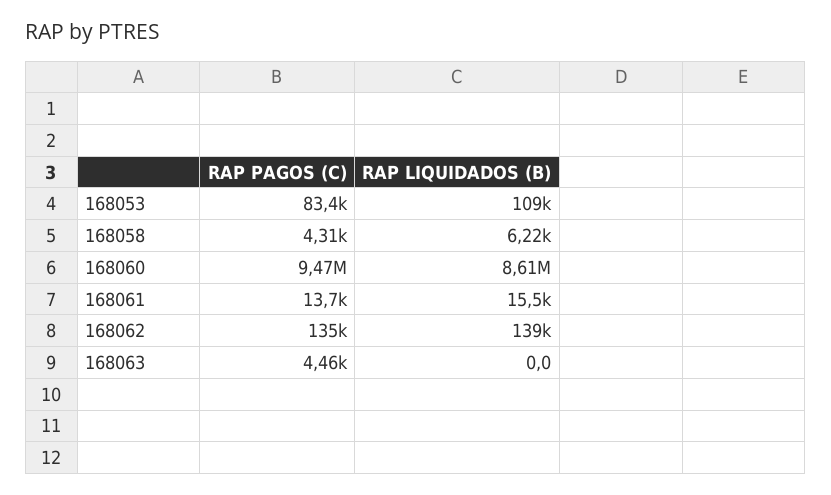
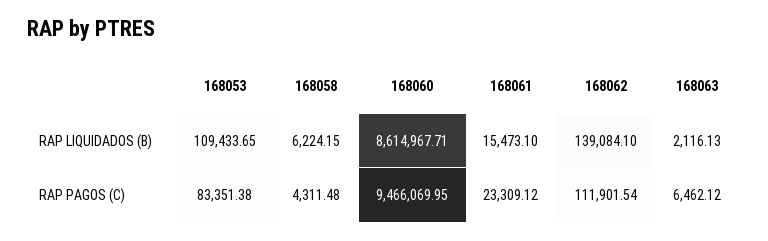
  {
    "RAP PAGOS (C)": {
      "168053": 83351.38,
      "168058": 4311.48,
      "168060": 9466069.95,
-     "168061": 13700,
+     "168061": 23309.12,
-     "168062": 135000,
+     "168062": 111901.54,
-     "168063": 4460
+     "168063": 6462.12
    },
    "RAP LIQUIDADOS (B)": {
      "168053": 109433.65,
      "168058": 6224.15,
      "168060": 8614967.71,
      "168061": 15473.1,
      "168062": 139084.1,
-     "168063": 0
+     "168063": 2116.13
    }
  }

